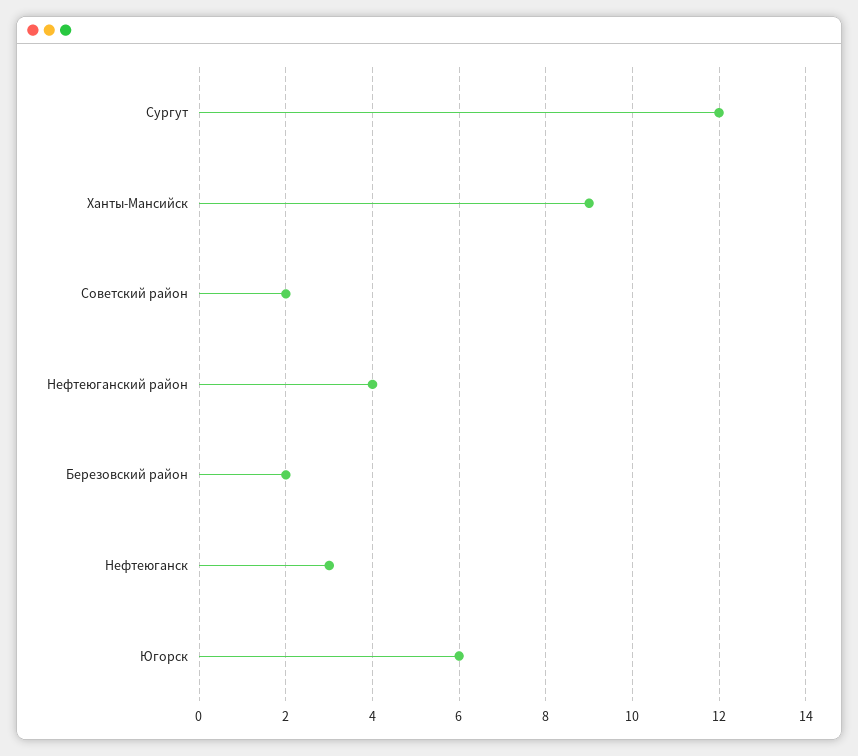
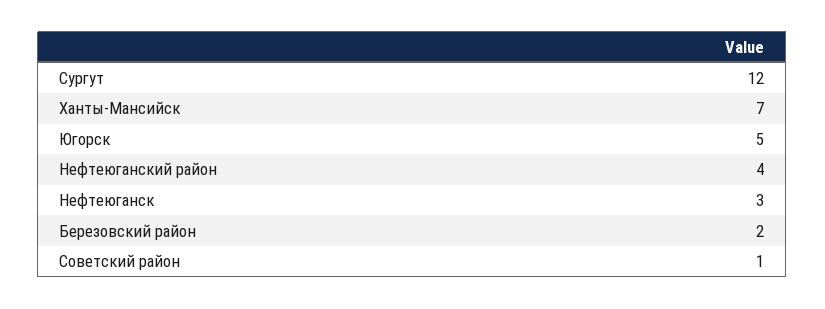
  {
    "Сургут": 12,
-   "Ханты-Мансийск": 9,
+   "Ханты-Мансийск": 7,
-   "Советский район": 2,
+   "Советский район": 1,
    "Нефтеюганский район": 4,
    "Березовский район": 2,
    "Нефтеюганск": 3,
-   "Югорск": 6
+   "Югорск": 5
  }

